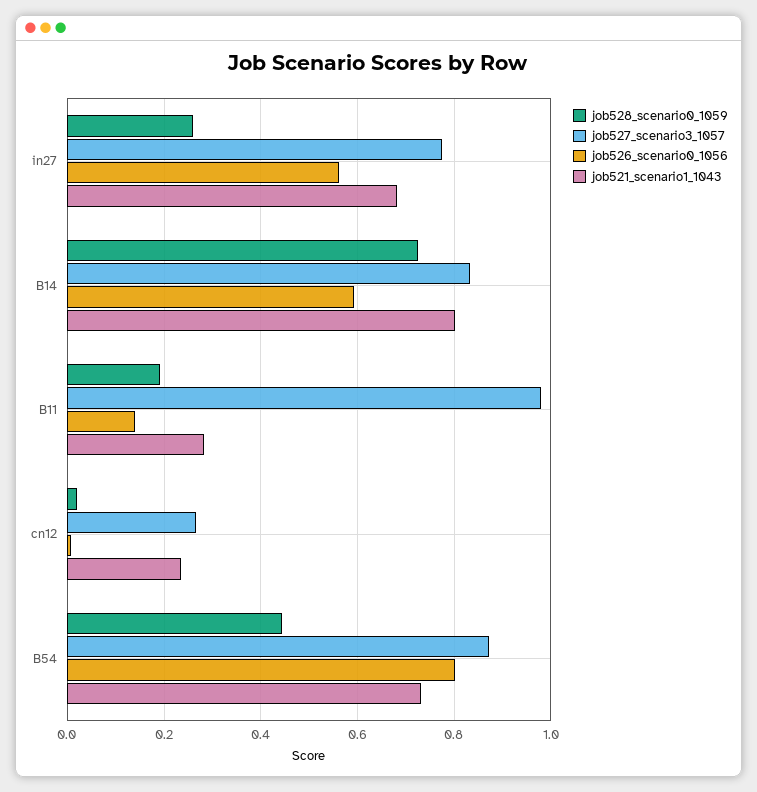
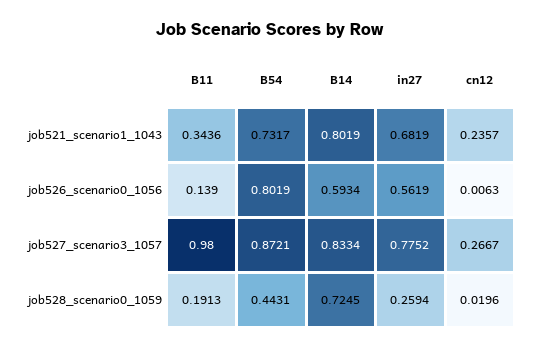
  {
    "job528_scenario0_1059": {
      "in27": 0.2594,
      "B14": 0.7245,
      "B11": 0.1913,
      "cn12": 0.0196,
      "B54": 0.4431
    },
    "job527_scenario3_1057": {
      "in27": 0.7752,
      "B14": 0.8334,
      "B11": 0.98,
      "cn12": 0.2667,
      "B54": 0.8721
    },
    "job526_scenario0_1056": {
      "in27": 0.5619,
      "B14": 0.5934,
      "B11": 0.139,
      "cn12": 0.0063,
      "B54": 0.8019
    },
    "job521_scenario1_1043": {
      "in27": 0.6819,
      "B14": 0.8019,
-     "B11": 0.28,
+     "B11": 0.3436,
      "cn12": 0.2357,
      "B54": 0.7317
    }
  }

